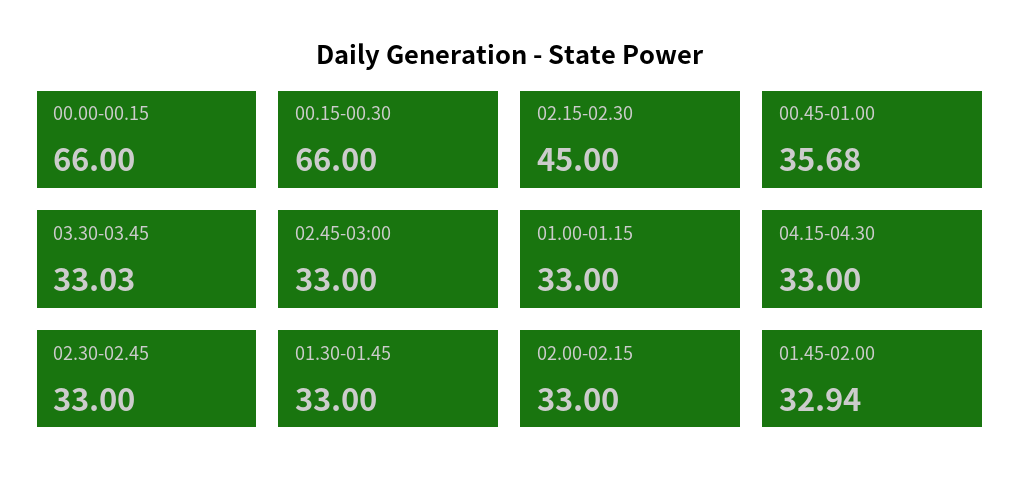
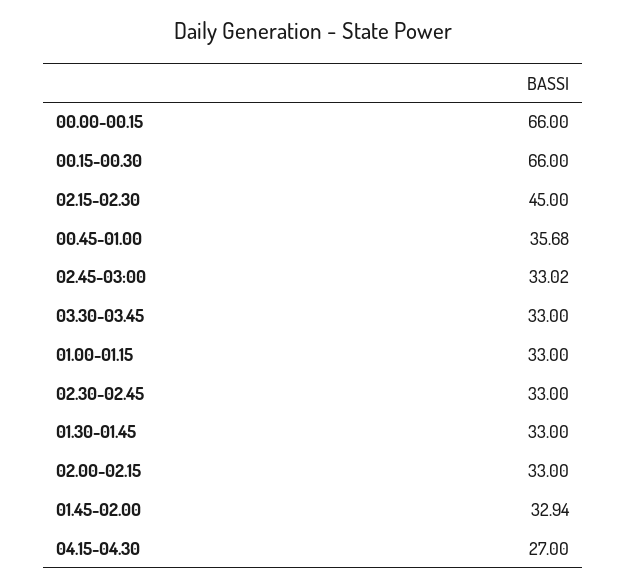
  {
    "00.00-00.15": 66,
    "00.15-00.30": 66,
    "02.15-02.30": 45,
    "00.45-01.00": 35.68,
-   "03.30-03.45": 33.03,
+   "03.30-03.45": 33,
-   "02.45-03:00": 33,
+   "02.45-03:00": 33.02,
    "01.00-01.15": 33,
-   "04.15-04.30": 33,
+   "04.15-04.30": 27,
    "02.30-02.45": 33,
    "01.30-01.45": 33,
    "02.00-02.15": 33,
    "01.45-02.00": 32.94
  }

